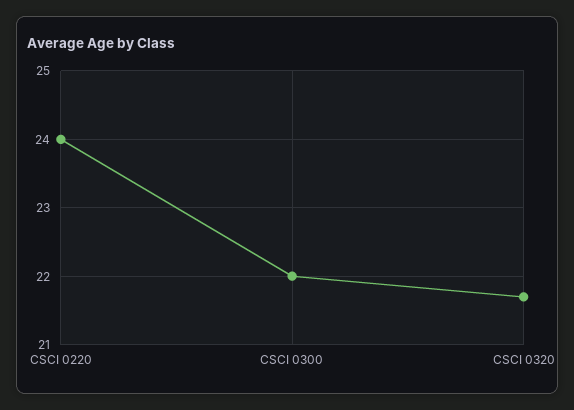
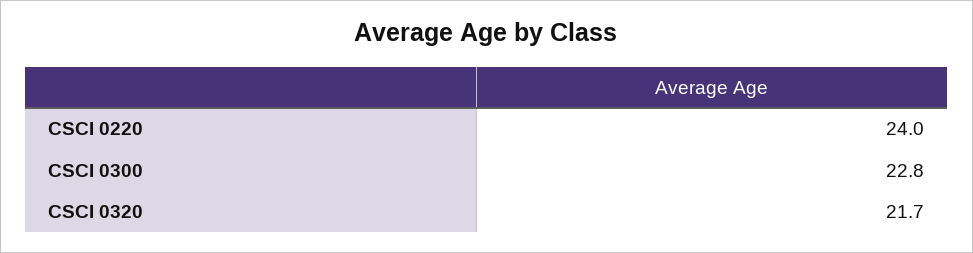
  {
    "CSCI 0220": 24,
-   "CSCI 0300": 22,
+   "CSCI 0300": 22.8,
    "CSCI 0320": 21.7
  }

